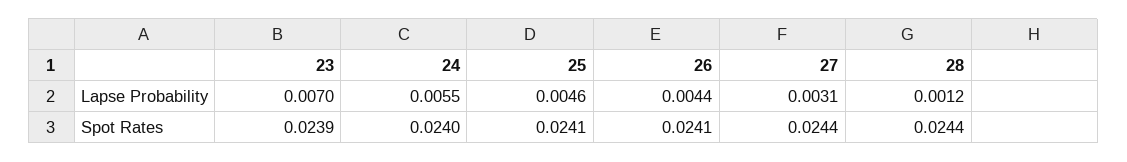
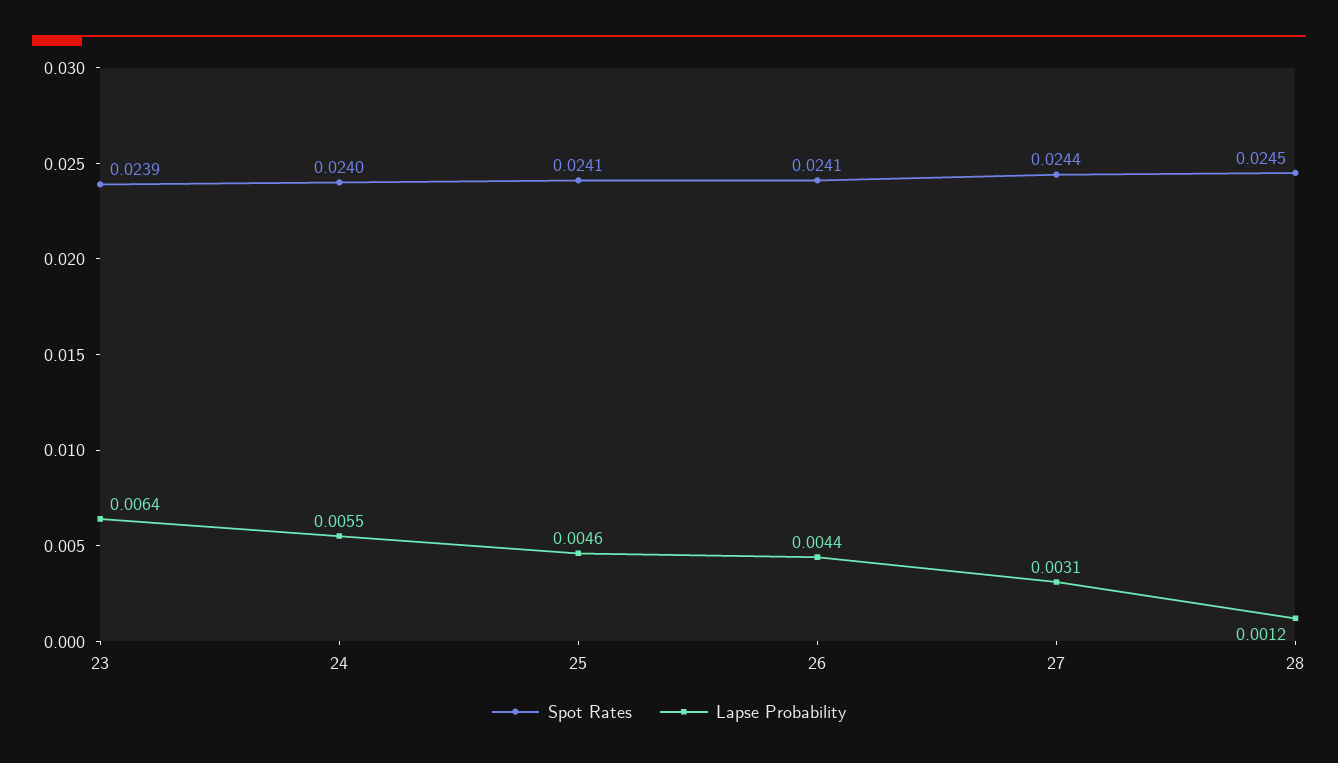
  {
    "Lapse Probability": {
-     "23": 0.007,
+     "23": 0.0064,
      "24": 0.0055,
      "25": 0.0046,
      "26": 0.0044,
      "27": 0.0031,
      "28": 0.0012
    },
    "Spot Rates": {
      "23": 0.0239,
      "24": 0.024,
      "25": 0.0241,
      "26": 0.0241,
      "27": 0.0244,
-     "28": 0.0244
+     "28": 0.0245
    }
  }

